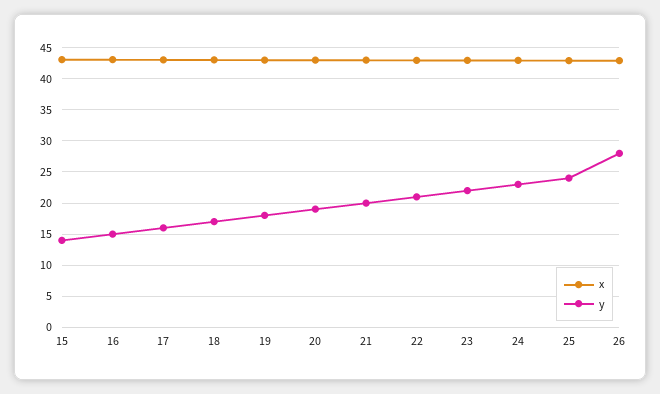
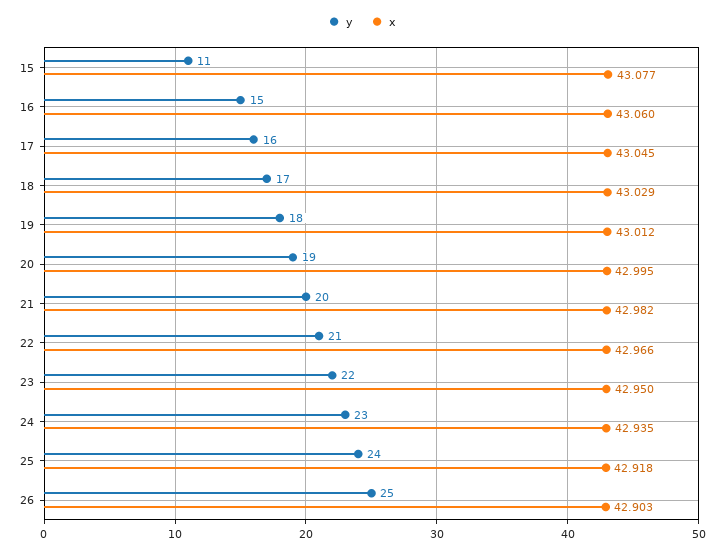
  {
    "x": {
      "15": 43.077,
      "16": 43.06,
      "17": 43.045,
      "18": 43.029,
      "19": 43.012,
      "20": 42.995,
      "21": 42.982,
      "22": 42.966,
      "23": 42.95,
      "24": 42.935,
      "25": 42.918,
      "26": 42.903
    },
    "y": {
-     "15": 14,
+     "15": 11,
      "16": 15,
      "17": 16,
      "18": 17,
      "19": 18,
      "20": 19,
      "21": 20,
      "22": 21,
      "23": 22,
      "24": 23,
      "25": 24,
-     "26": 28
+     "26": 25
    }
  }

